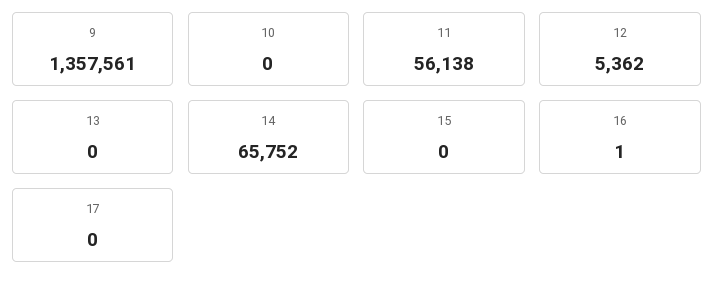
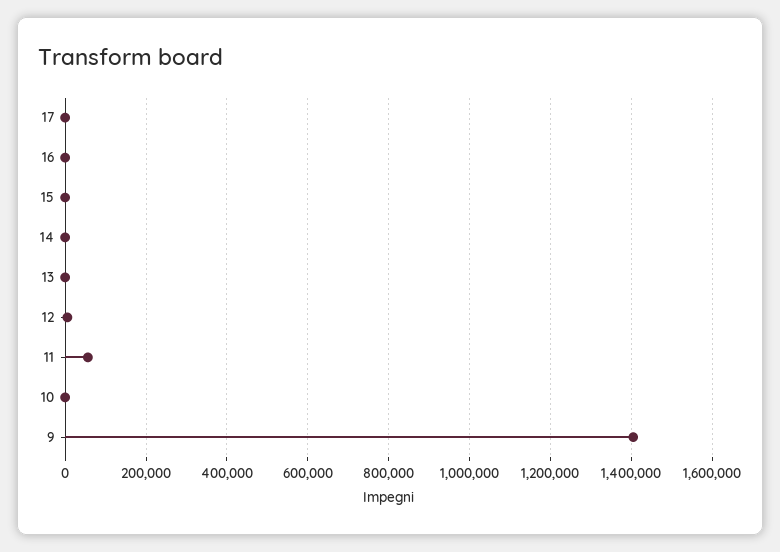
  {
-   "9": 1357561,
+   "9": 1400000,
    "10": 0,
    "11": 56138,
    "12": 5362,
    "13": 0,
-   "14": 65752,
+   "14": 0,
    "15": 0,
    "16": 1,
    "17": 0
  }

